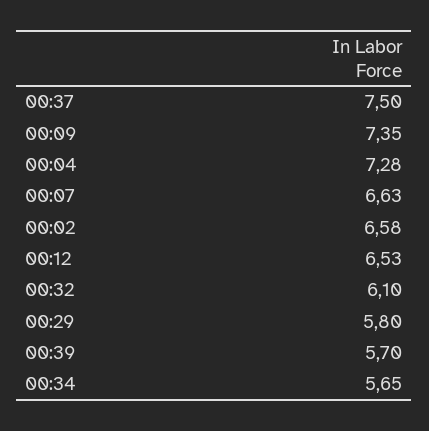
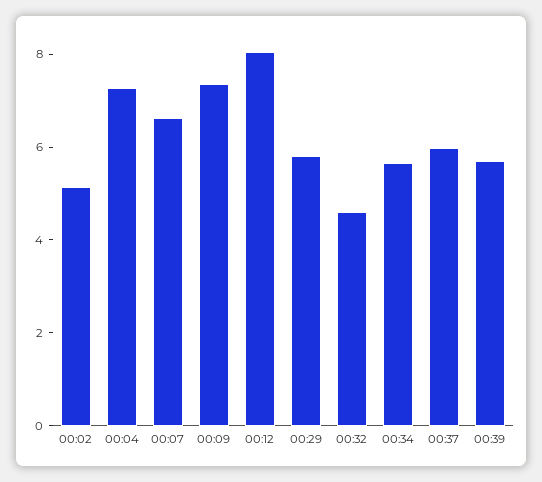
  {
-   "00:37": 7.5,
+   "00:37": 6,
    "00:09": 7.35,
    "00:04": 7.28,
    "00:07": 6.63,
-   "00:02": 6.58,
+   "00:02": 5,
-   "00:12": 6.53,
+   "00:12": 8,
-   "00:32": 6.1,
+   "00:32": 4.5,
    "00:29": 5.8,
    "00:39": 5.7,
    "00:34": 5.65
  }

